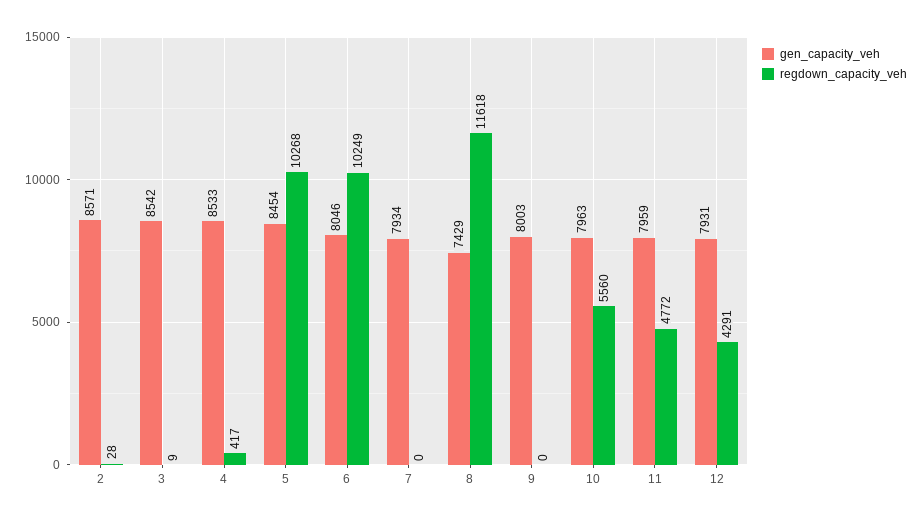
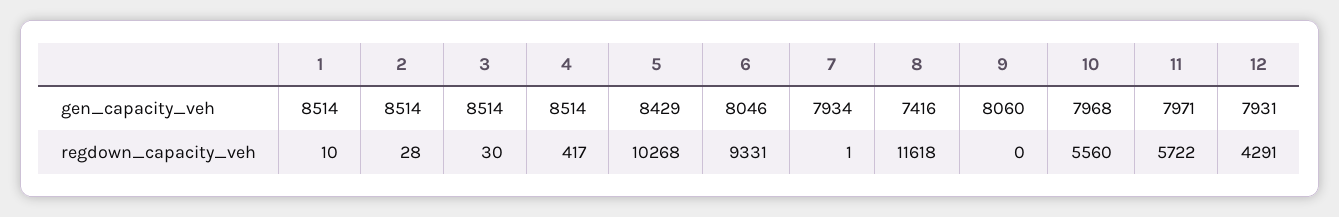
  {
    "gen_capacity_veh": {
-     "2": 8571,
+     "2": 8514,
-     "3": 8542,
+     "3": 8514,
-     "4": 8533,
+     "4": 8514,
-     "5": 8454,
+     "5": 8429,
      "6": 8046,
      "7": 7934,
-     "8": 7429,
+     "8": 7416,
-     "9": 8003,
+     "9": 8060,
-     "10": 7963,
+     "10": 7968,
-     "11": 7959,
+     "11": 7971,
-     "12": 7931
+     "12": 7931,
+     "1": 8514
    },
    "regdown_capacity_veh": {
      "2": 28,
-     "3": 9,
+     "3": 30,
      "4": 417,
      "5": 10268,
-     "6": 10249,
+     "6": 9331,
-     "7": 0,
+     "7": 1,
      "8": 11618,
      "9": 0,
      "10": 5560,
-     "11": 4772,
+     "11": 5722,
-     "12": 4291
+     "12": 4291,
+     "1": 10
    }
  }

